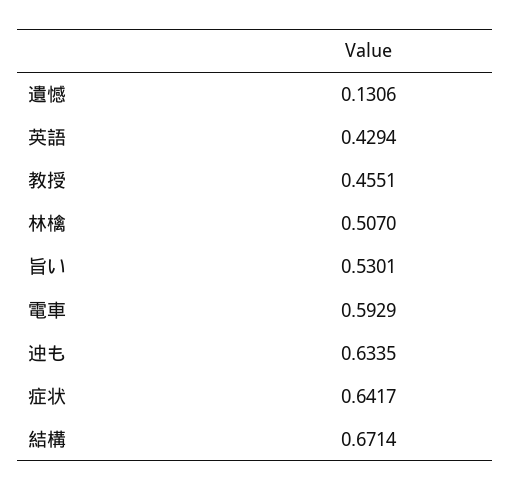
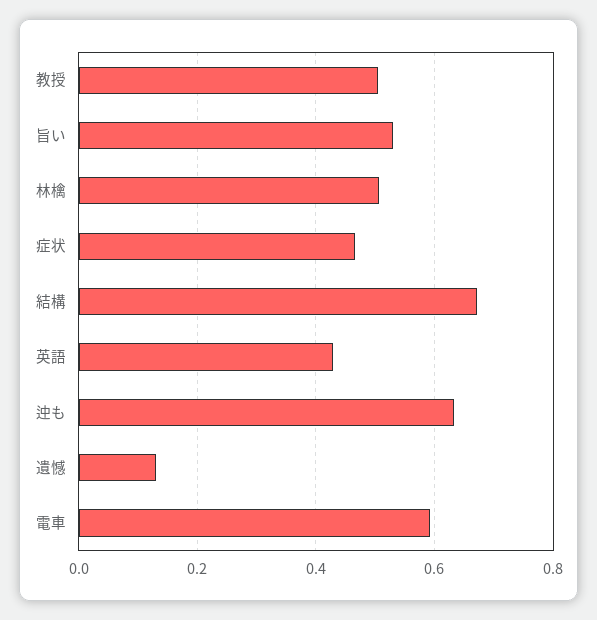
  {
    "遺憾": 0.1306,
    "英語": 0.4294,
-   "教授": 0.4551,
+   "教授": 0.5,
    "林檎": 0.507,
    "旨い": 0.5301,
    "電車": 0.5929,
    "迚も": 0.6335,
-   "症状": 0.6417,
+   "症状": 0.46,
    "結構": 0.6714
  }

